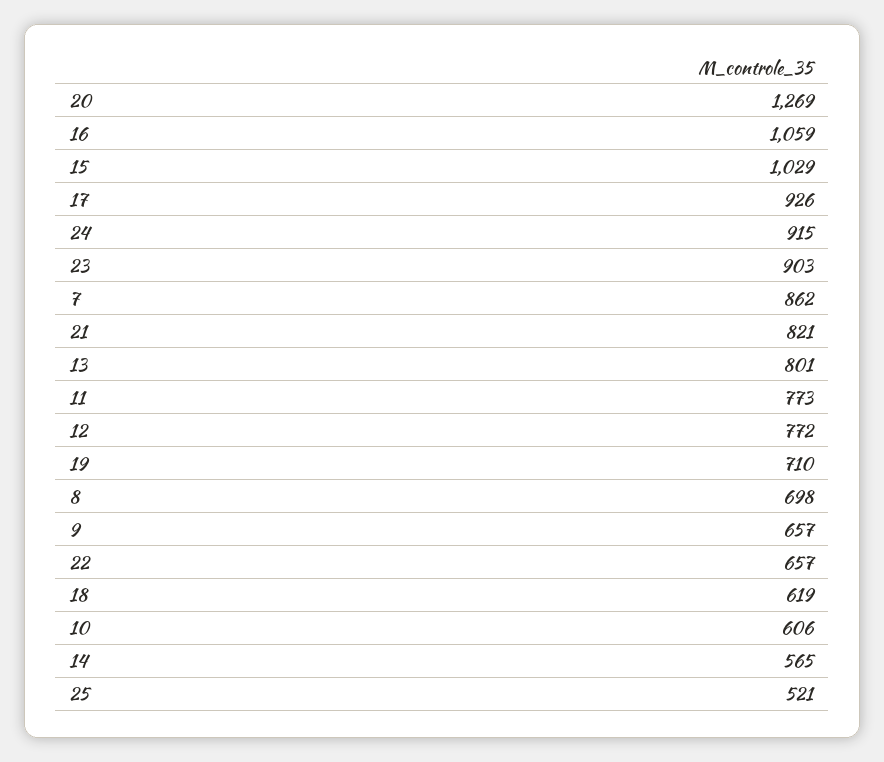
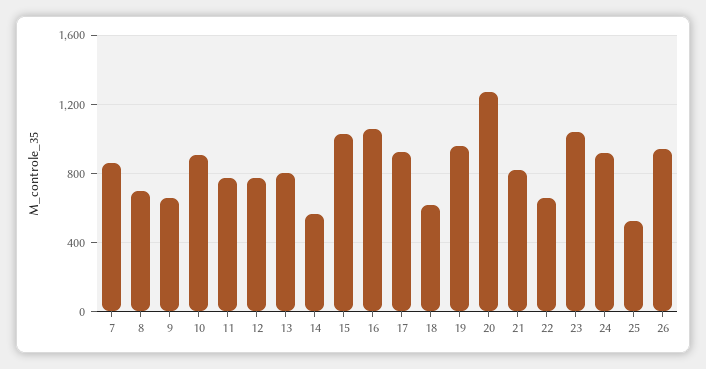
  {
    "20": 1269,
    "16": 1059,
    "15": 1029,
    "17": 926,
    "24": 915,
-   "23": 903,
+   "23": 1050,
    "7": 862,
    "21": 821,
    "13": 801,
    "11": 773,
    "12": 772,
-   "19": 710,
+   "19": 950,
    "8": 698,
    "9": 657,
    "22": 657,
    "18": 619,
-   "10": 606,
+   "10": 900,
    "14": 565,
-   "25": 521
+   "25": 521,
+   "26": 950
  }

